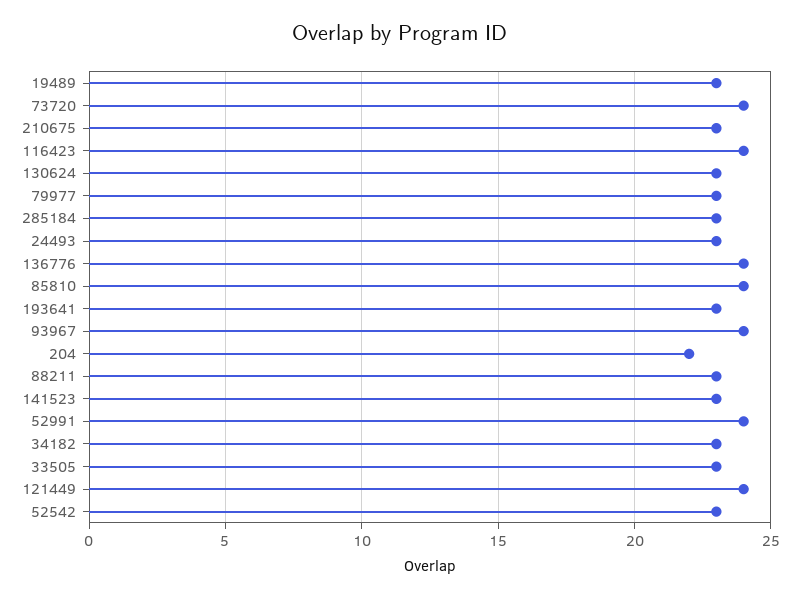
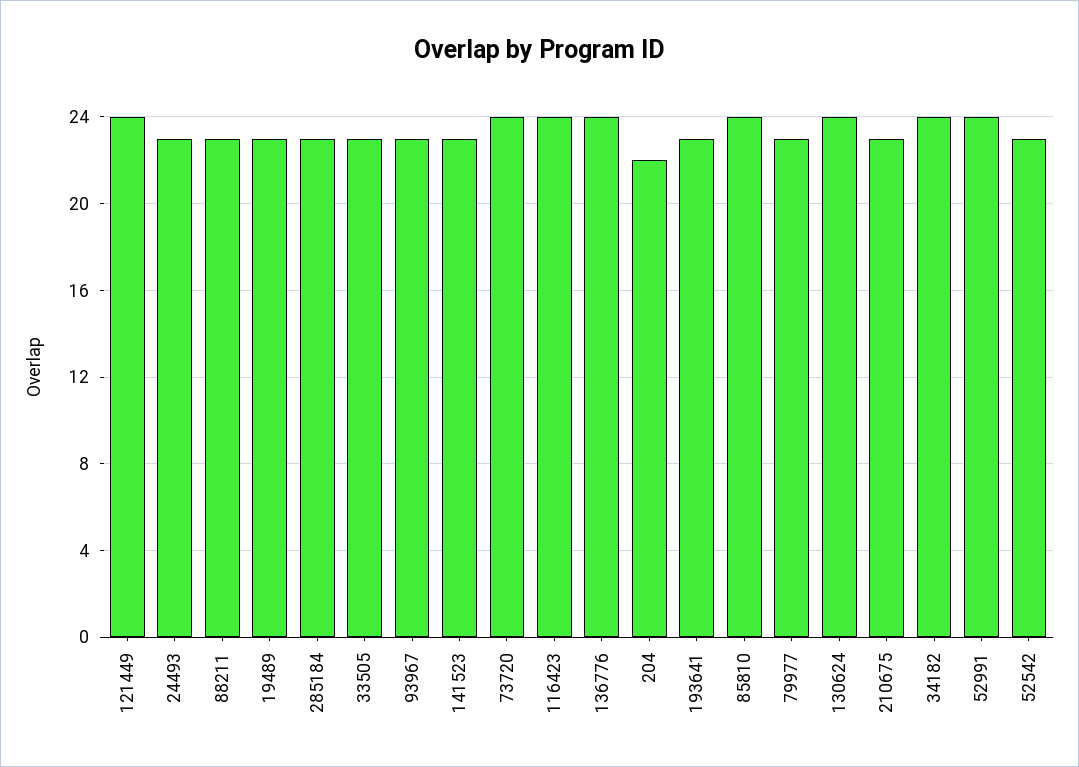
  {
    "19489": 23,
    "73720": 24,
    "210675": 23,
    "116423": 24,
-   "130624": 23,
+   "130624": 24,
    "79977": 23,
    "285184": 23,
    "24493": 23,
    "136776": 24,
    "85810": 24,
    "193641": 23,
-   "93967": 24,
+   "93967": 23,
    "204": 22,
    "88211": 23,
    "141523": 23,
    "52991": 24,
-   "34182": 23,
+   "34182": 24,
    "33505": 23,
    "121449": 24,
    "52542": 23
  }

